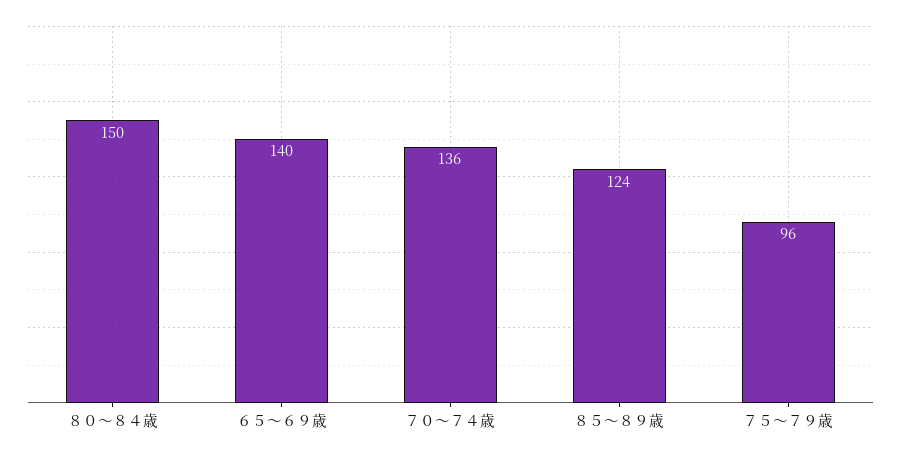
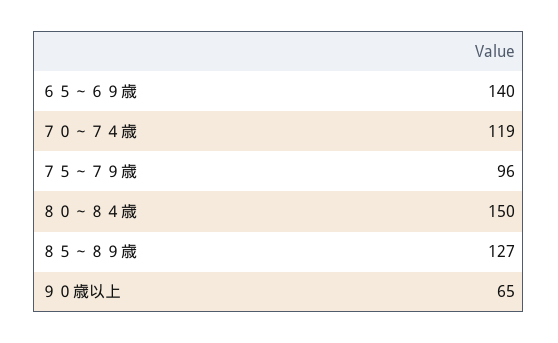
  {
    "８０～８４歳": 150,
    "６５～６９歳": 140,
-   "７０～７４歳": 136,
+   "７０～７４歳": 119,
-   "８５～８９歳": 124,
+   "８５～８９歳": 127,
-   "７５～７９歳": 96
+   "７５～７９歳": 96,
+   "９０歳以上": 65
  }

